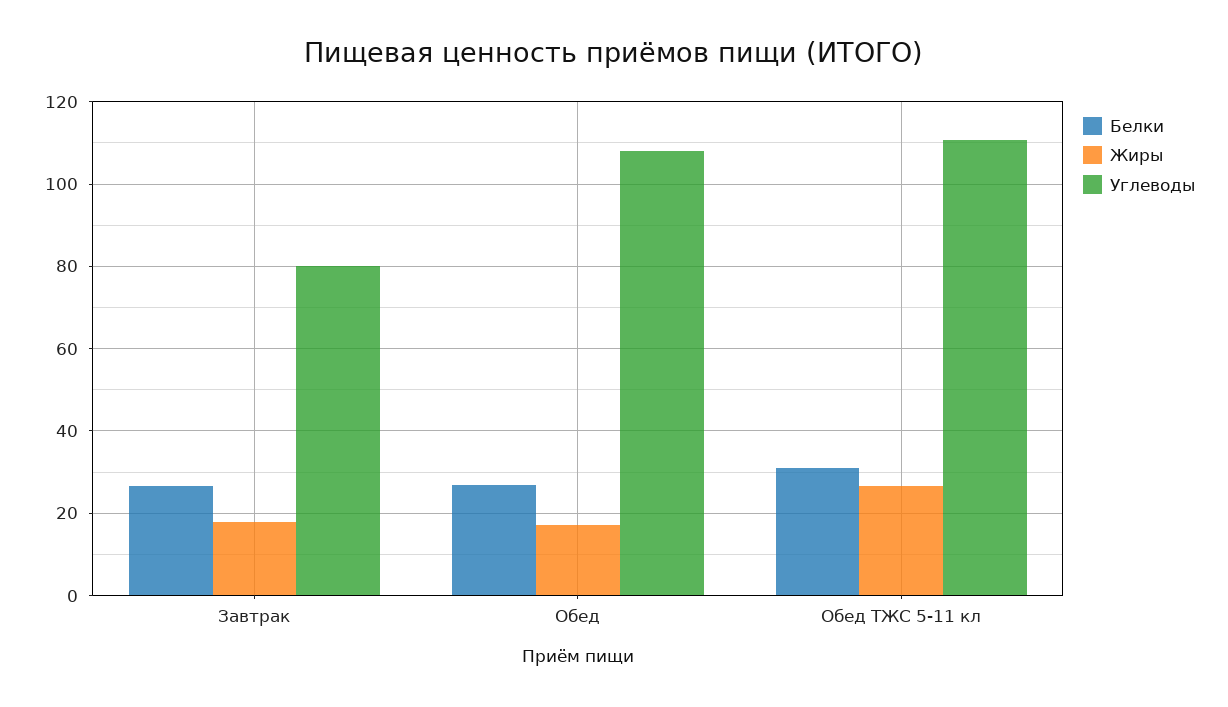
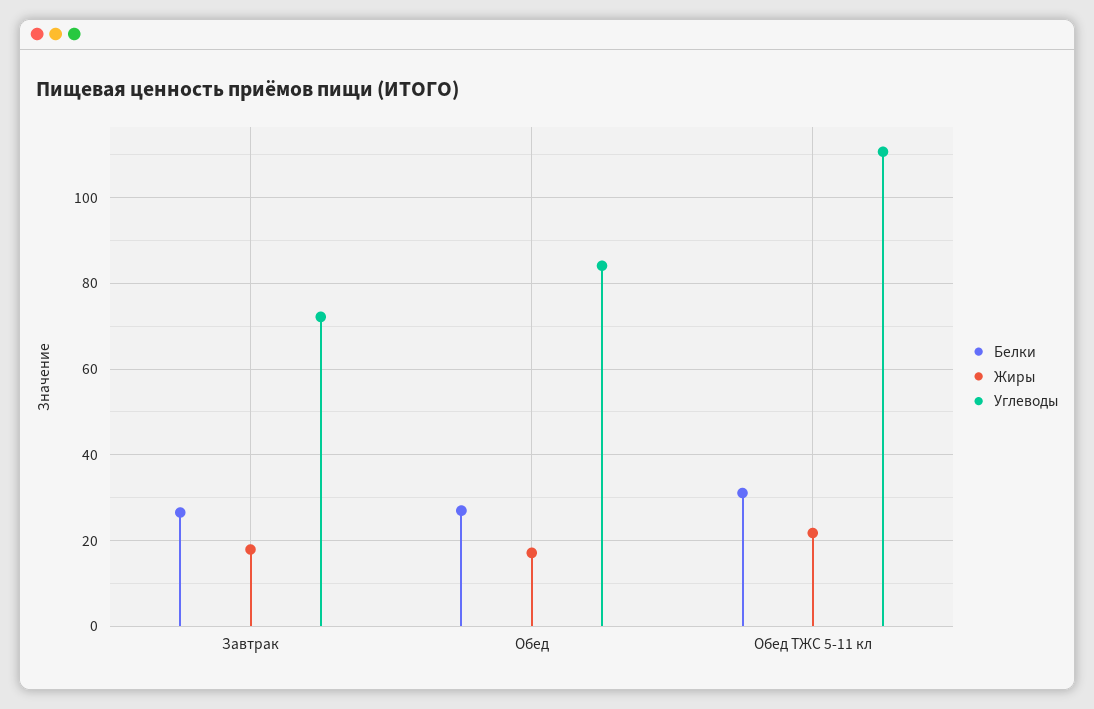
  {
    "Белки": {
      "Завтрак": 26,
      "Обед": 26,
      "Обед ТЖС 5-11 кл": 32
    },
    "Жиры": {
      "Завтрак": 18,
      "Обед": 18,
-     "Обед ТЖС 5-11 кл": 26
+     "Обед ТЖС 5-11 кл": 22
    },
    "Углеводы": {
-     "Завтрак": 80,
+     "Завтрак": 72,
-     "Обед": 108,
+     "Обед": 84,
      "Обед ТЖС 5-11 кл": 110
    }
  }

